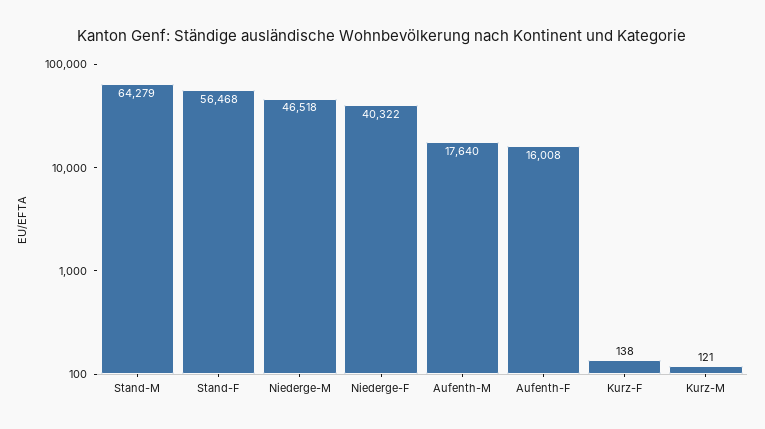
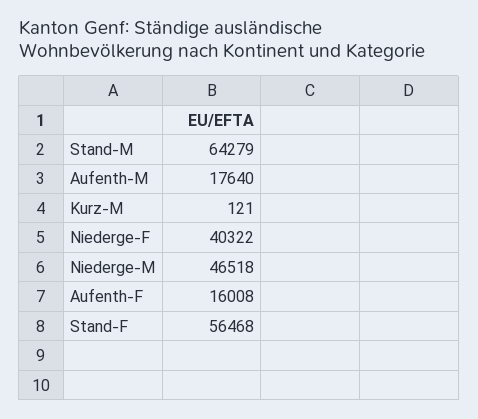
  {
    "Stand-M": 64279,
    "Stand-F": 56468,
    "Niederge-M": 46518,
    "Niederge-F": 40322,
    "Aufenth-M": 17640,
    "Aufenth-F": 16008,
-   "Kurz-F": 138,
    "Kurz-M": 121
  }

